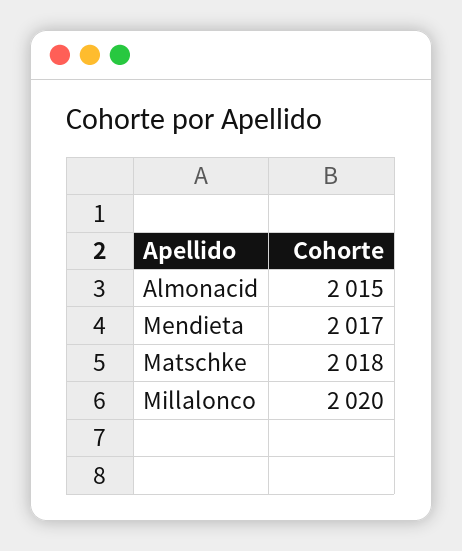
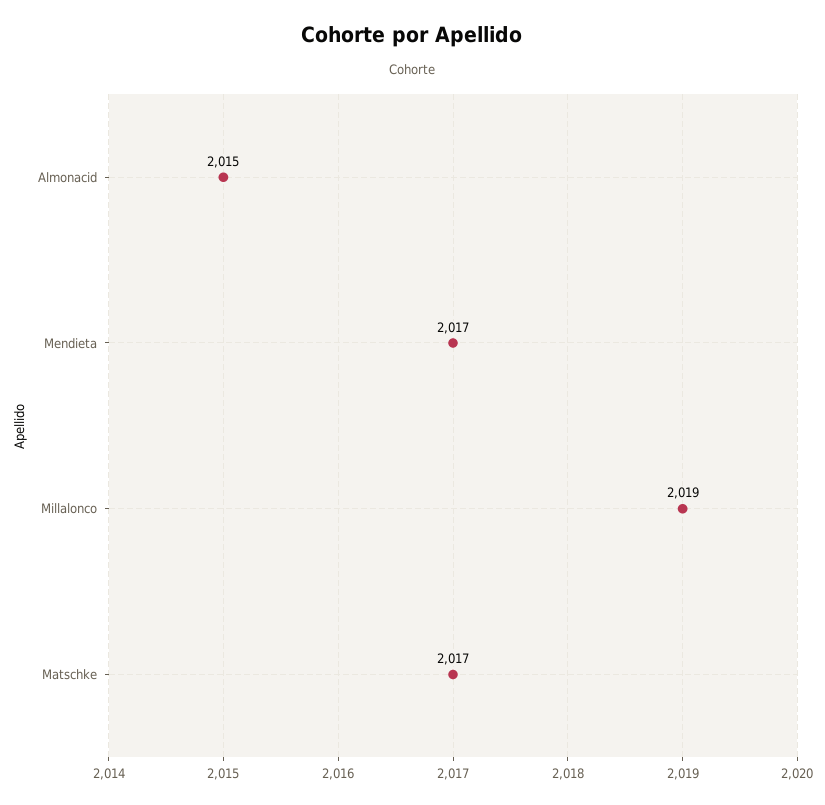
  {
    "Almonacid": 2015,
    "Mendieta": 2017,
-   "Matschke": 2018,
+   "Matschke": 2017,
-   "Millalonco": 2020
+   "Millalonco": 2019
  }

